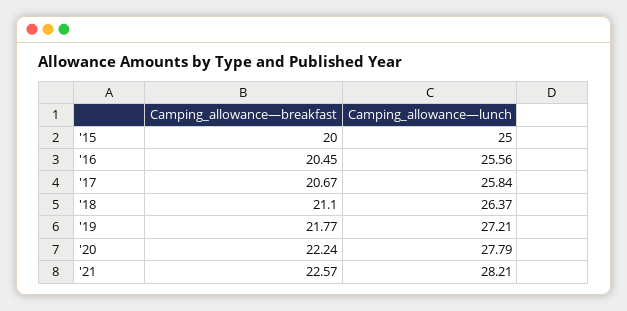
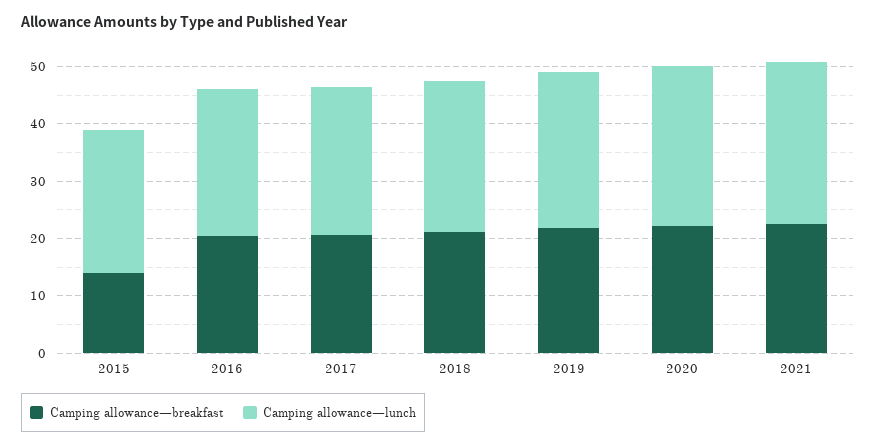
  {
    "Camping_allowance—breakfast": {
-     "'15": 20,
+     "'15": 14,
      "'16": 20.45,
      "'17": 20.67,
      "'18": 21.1,
      "'19": 21.77,
      "'20": 22.24,
      "'21": 22.57
    },
    "Camping_allowance—lunch": {
      "'15": 25,
      "'16": 25.56,
      "'17": 25.84,
      "'18": 26.37,
      "'19": 27.21,
      "'20": 27.79,
      "'21": 28.21
    }
  }

